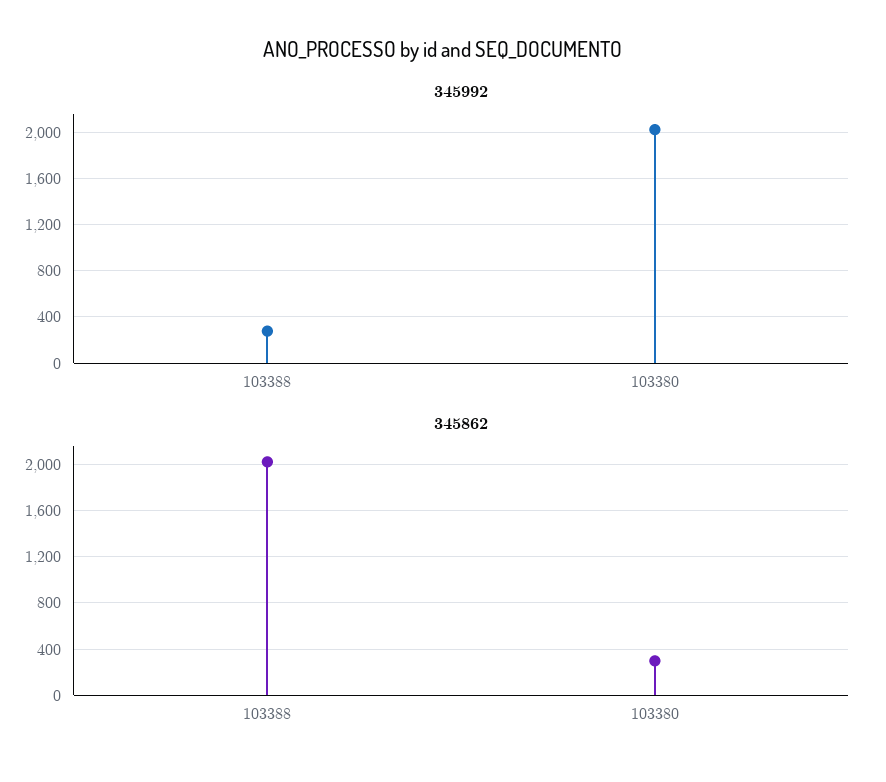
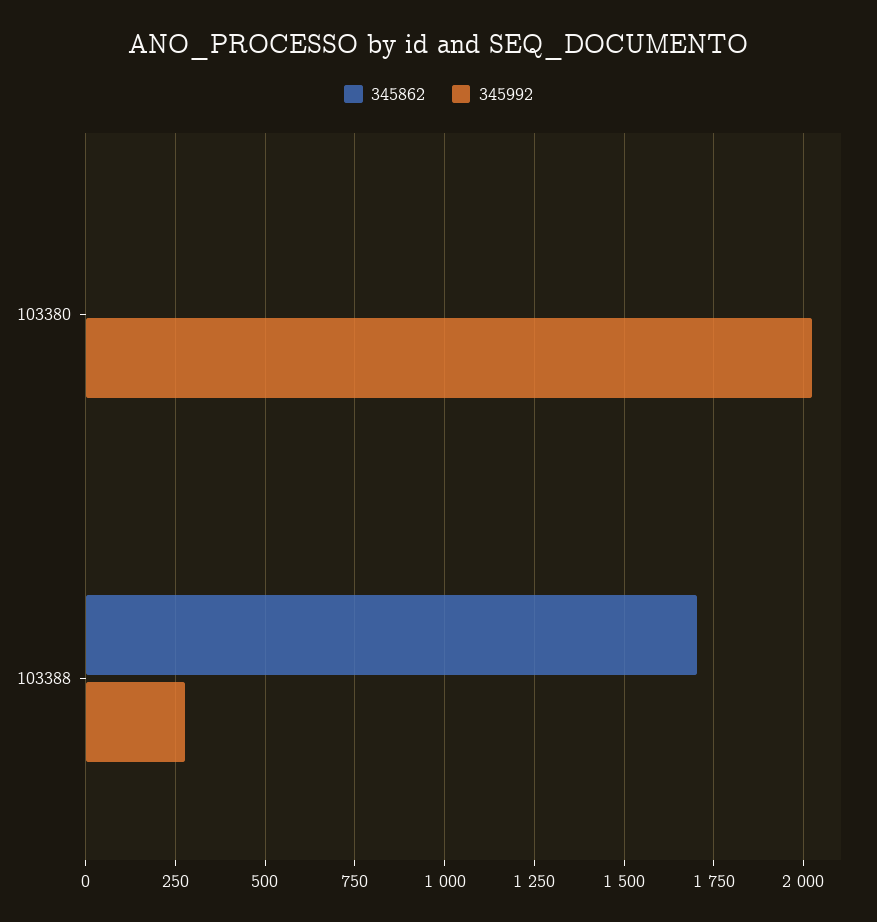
  {
    "345992": {
      "103388": 275,
      "103380": 2025
    },
    "345862": {
-     "103388": 2000,
+     "103388": 1700,
-     "103380": 300
+     "103380": 0
    }
  }

